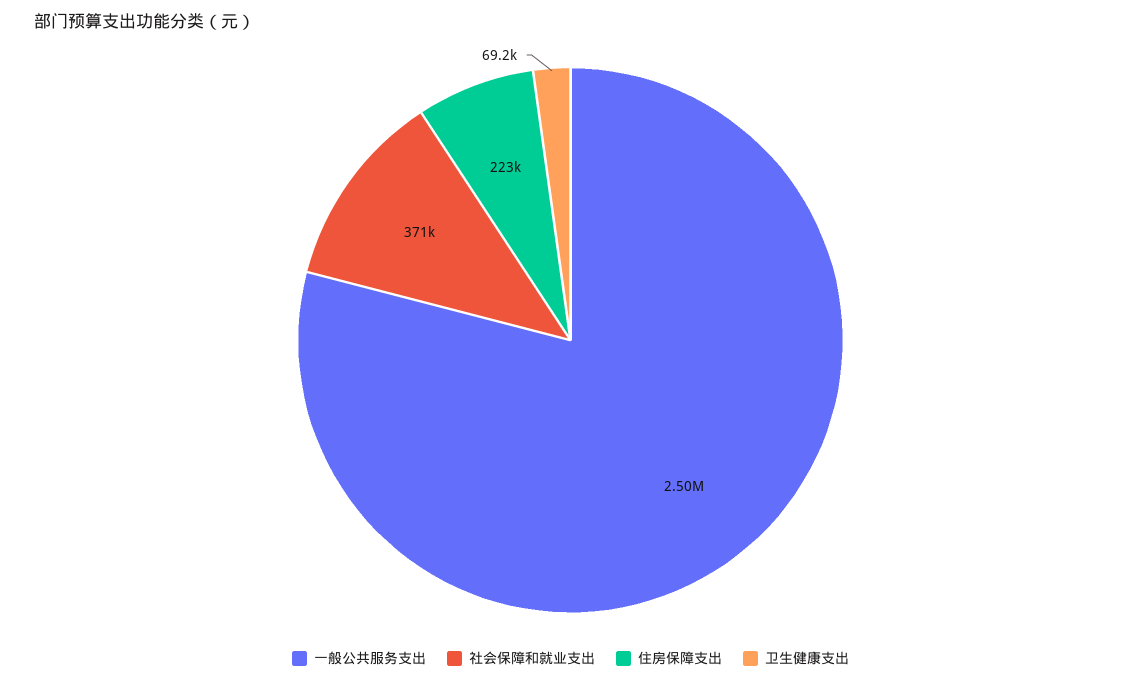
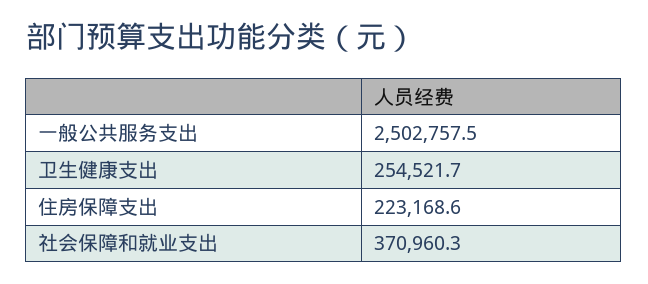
  {
    "一般公共服务支出": 2502757.5,
    "社会保障和就业支出": 370960.3,
    "住房保障支出": 223168.6,
-   "卫生健康支出": 69200
+   "卫生健康支出": 254521.7
  }

